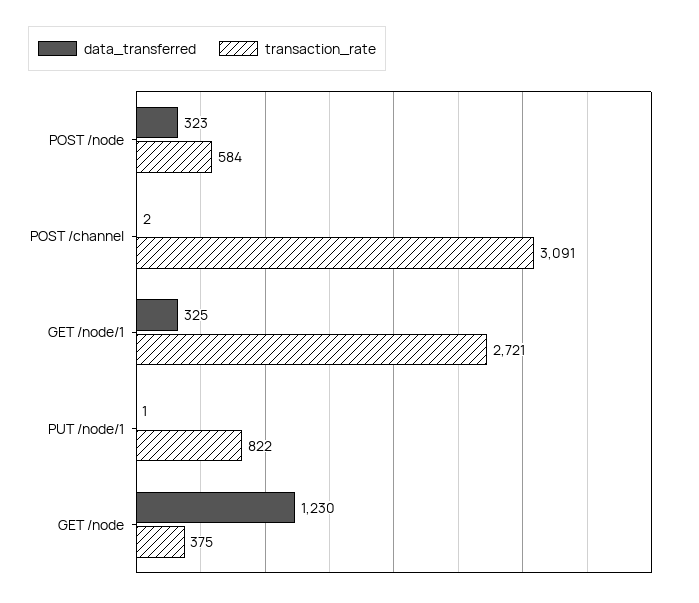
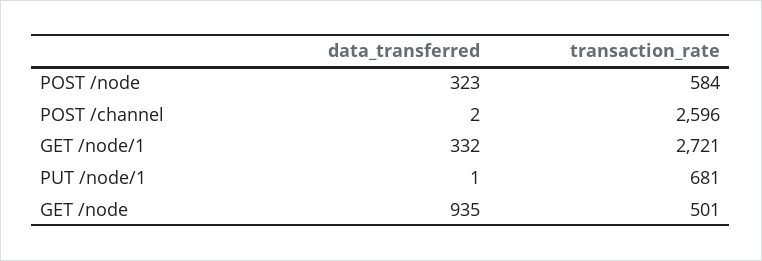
  {
    "data_transferred": {
      "POST /node": 323,
      "POST /channel": 2,
-     "GET /node/1": 325,
+     "GET /node/1": 332,
      "PUT /node/1": 1,
-     "GET /node": 1230
+     "GET /node": 935
    },
    "transaction_rate": {
      "POST /node": 584,
-     "POST /channel": 3091,
+     "POST /channel": 2596,
      "GET /node/1": 2721,
-     "PUT /node/1": 822,
+     "PUT /node/1": 681,
-     "GET /node": 375
+     "GET /node": 501
    }
  }

